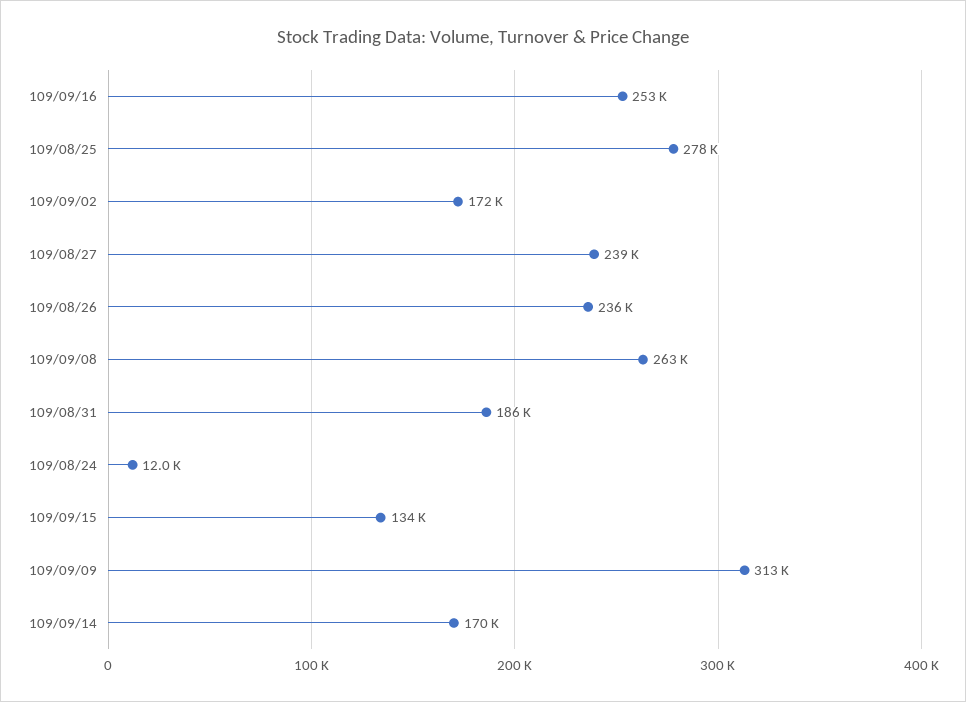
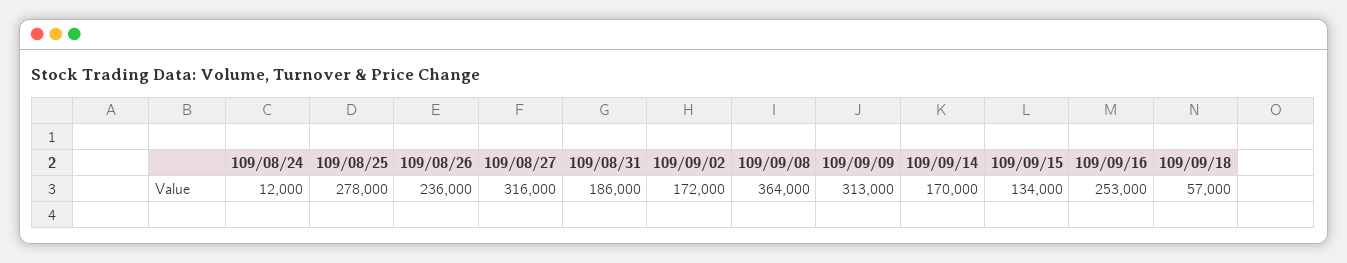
  {
    "109/09/16": 253000,
    "109/08/25": 278000,
    "109/09/02": 172000,
-   "109/08/27": 239000,
+   "109/08/27": 316000,
    "109/08/26": 236000,
-   "109/09/08": 263000,
+   "109/09/08": 364000,
    "109/08/31": 186000,
    "109/08/24": 12000,
    "109/09/15": 134000,
    "109/09/09": 313000,
-   "109/09/14": 170000
+   "109/09/14": 170000,
+   "109/09/18": 57000
  }

